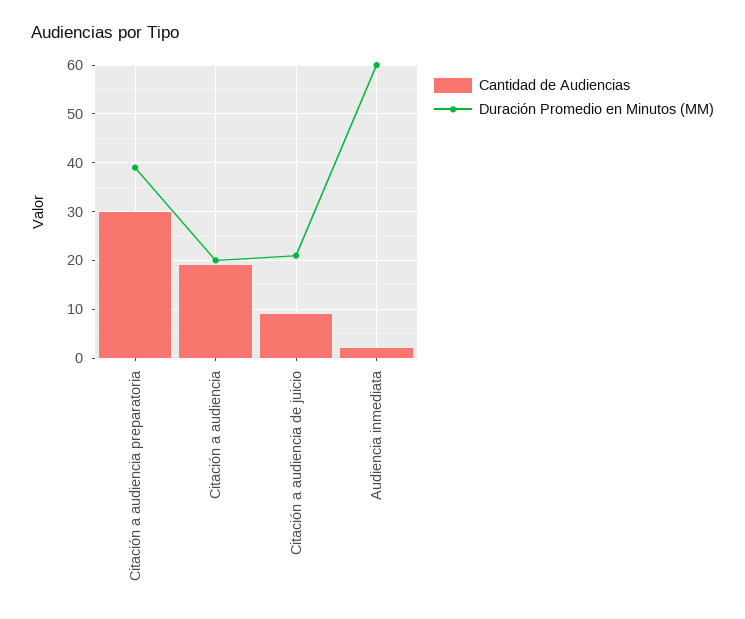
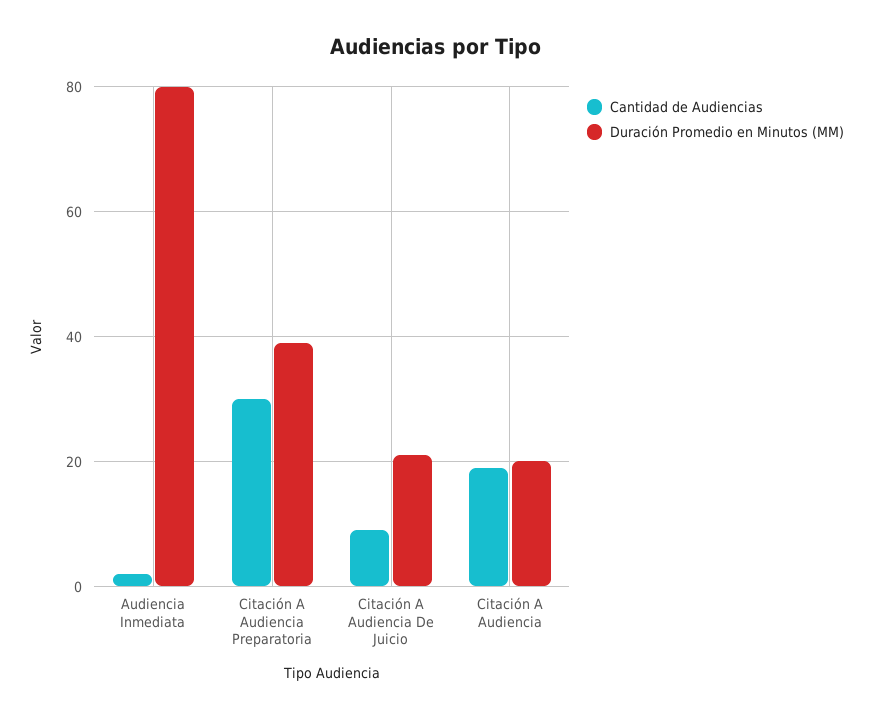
  {
    "Cantidad de Audiencias": {
      "Citación a audiencia preparatoria": 30,
      "Citación a audiencia": 20,
      "Citación a audiencia de juicio": 10,
      "Audiencia inmediata": 0
    },
    "Duración Promedio en Minutos (MM)": {
      "Citación a audiencia preparatoria": 40,
      "Citación a audiencia": 20,
      "Citación a audiencia de juicio": 20,
-     "Audiencia inmediata": 60
+     "Audiencia inmediata": 80
    }
  }

